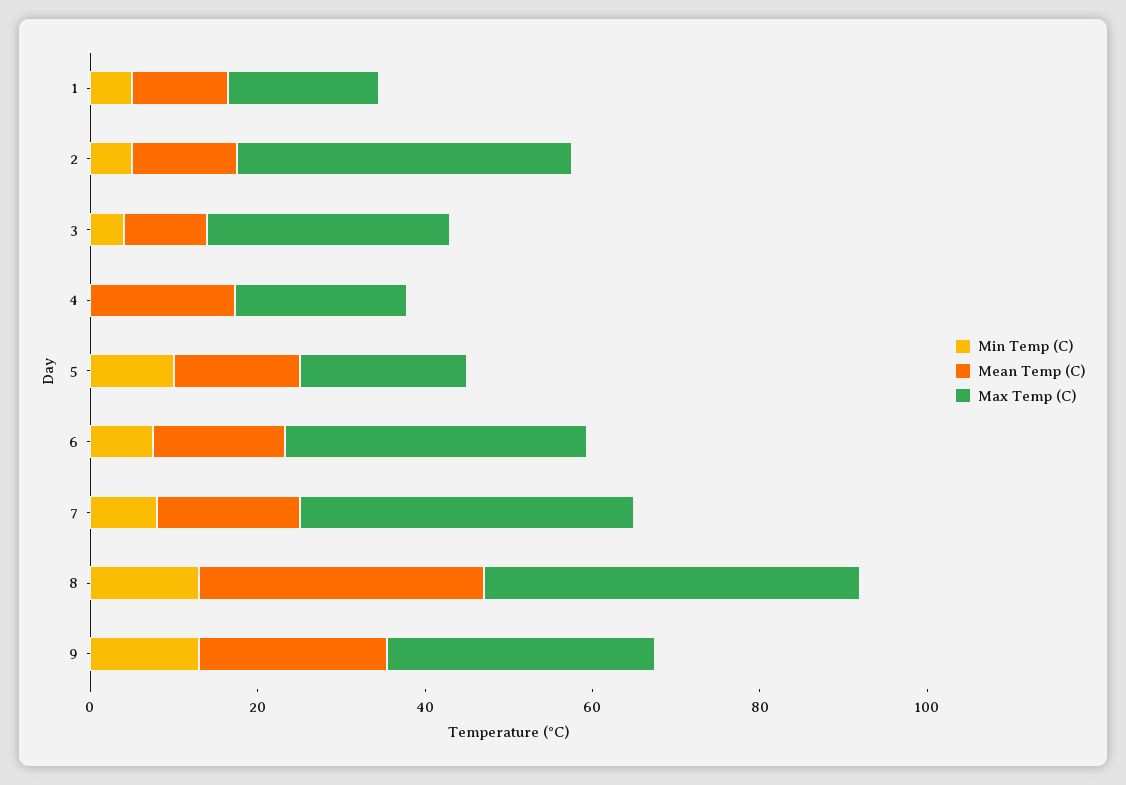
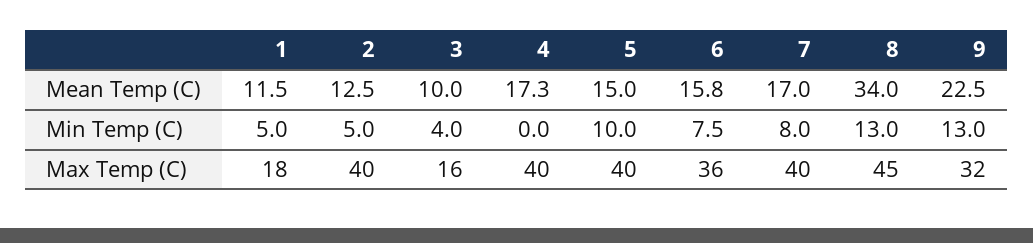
  {
    "Min Temp (C)": {
      "1": 5,
      "2": 5,
      "3": 4,
      "4": 0,
      "5": 10,
      "6": 7.5,
      "7": 8,
      "8": 13,
      "9": 13
    },
    "Mean Temp (C)": {
      "1": 11.5,
      "2": 12.5,
      "3": 10,
      "4": 17.3,
      "5": 15,
      "6": 15.8,
      "7": 17,
      "8": 34,
      "9": 22.5
    },
    "Max Temp (C)": {
      "1": 18,
      "2": 40,
-     "3": 30,
+     "3": 16,
-     "4": 20,
+     "4": 40,
-     "5": 20,
+     "5": 40,
      "6": 36,
      "7": 40,
      "8": 45,
      "9": 32
    }
  }

